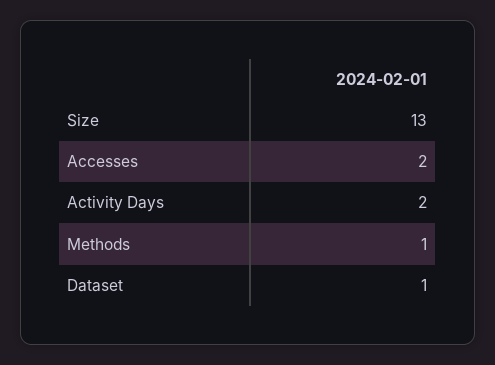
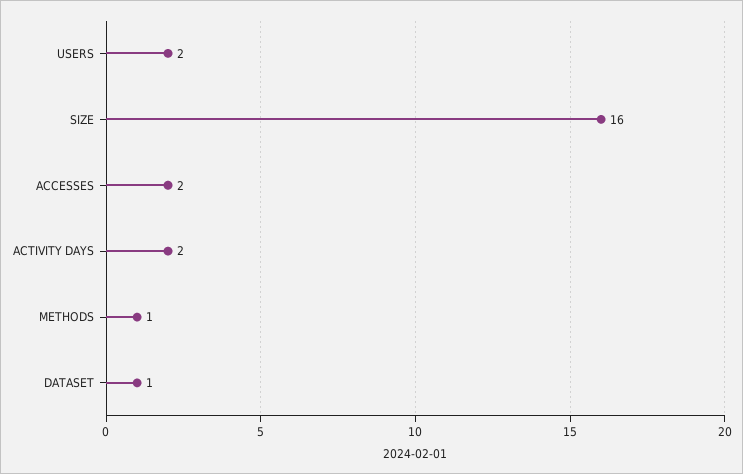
  {
-   "Size": 13,
+   "Size": 16,
    "Accesses": 2,
    "Activity Days": 2,
    "Methods": 1,
-   "Dataset": 1
+   "Dataset": 1,
+   "USERS": 2
  }

